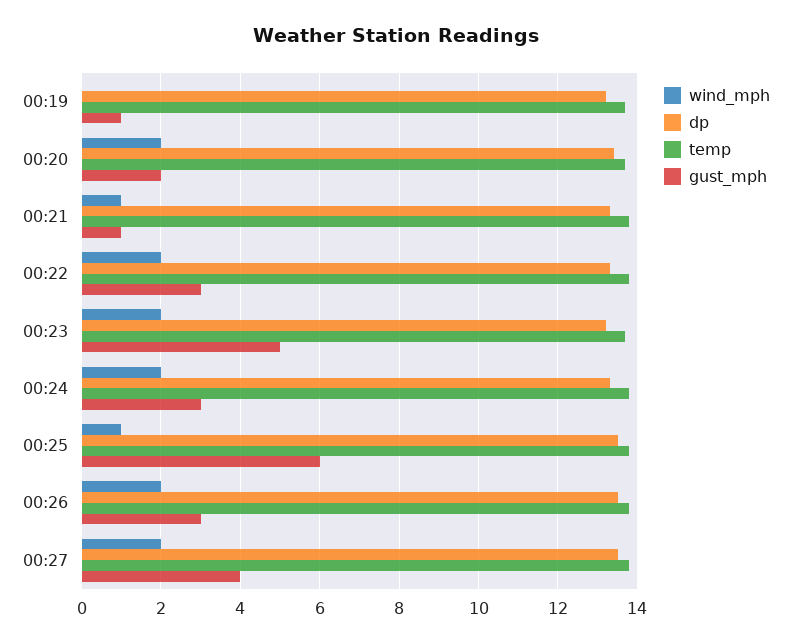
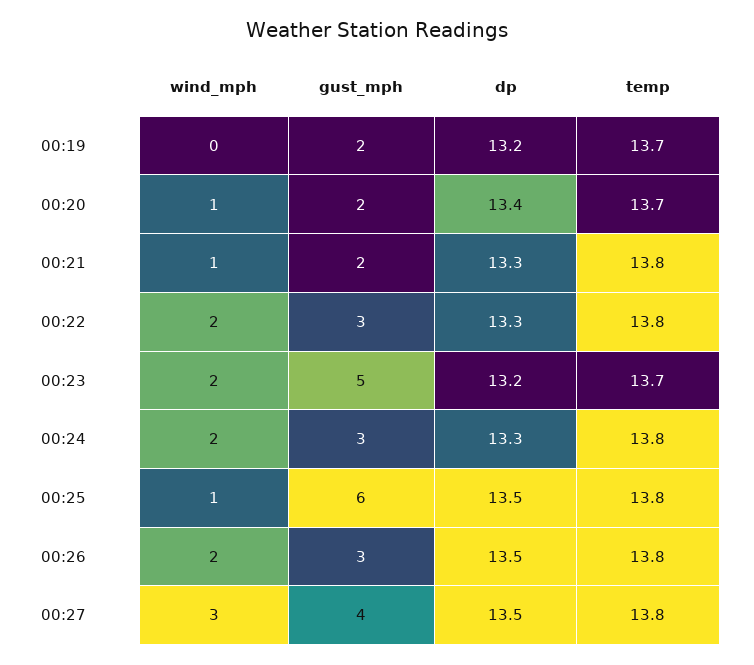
  {
    "wind_mph": {
      "00:19": 0,
-     "00:20": 2,
+     "00:20": 1,
      "00:21": 1,
      "00:22": 2,
      "00:23": 2,
      "00:24": 2,
      "00:25": 1,
      "00:26": 2,
-     "00:27": 2
+     "00:27": 3
    },
    "dp": {
      "00:19": 13.2,
      "00:20": 13.4,
      "00:21": 13.3,
      "00:22": 13.3,
      "00:23": 13.2,
      "00:24": 13.3,
      "00:25": 13.5,
      "00:26": 13.5,
      "00:27": 13.5
    },
    "temp": {
      "00:19": 13.7,
      "00:20": 13.7,
      "00:21": 13.8,
      "00:22": 13.8,
      "00:23": 13.7,
      "00:24": 13.8,
      "00:25": 13.8,
      "00:26": 13.8,
      "00:27": 13.8
    },
    "gust_mph": {
-     "00:19": 1,
+     "00:19": 2,
      "00:20": 2,
-     "00:21": 1,
+     "00:21": 2,
      "00:22": 3,
      "00:23": 5,
      "00:24": 3,
      "00:25": 6,
      "00:26": 3,
      "00:27": 4
    }
  }

